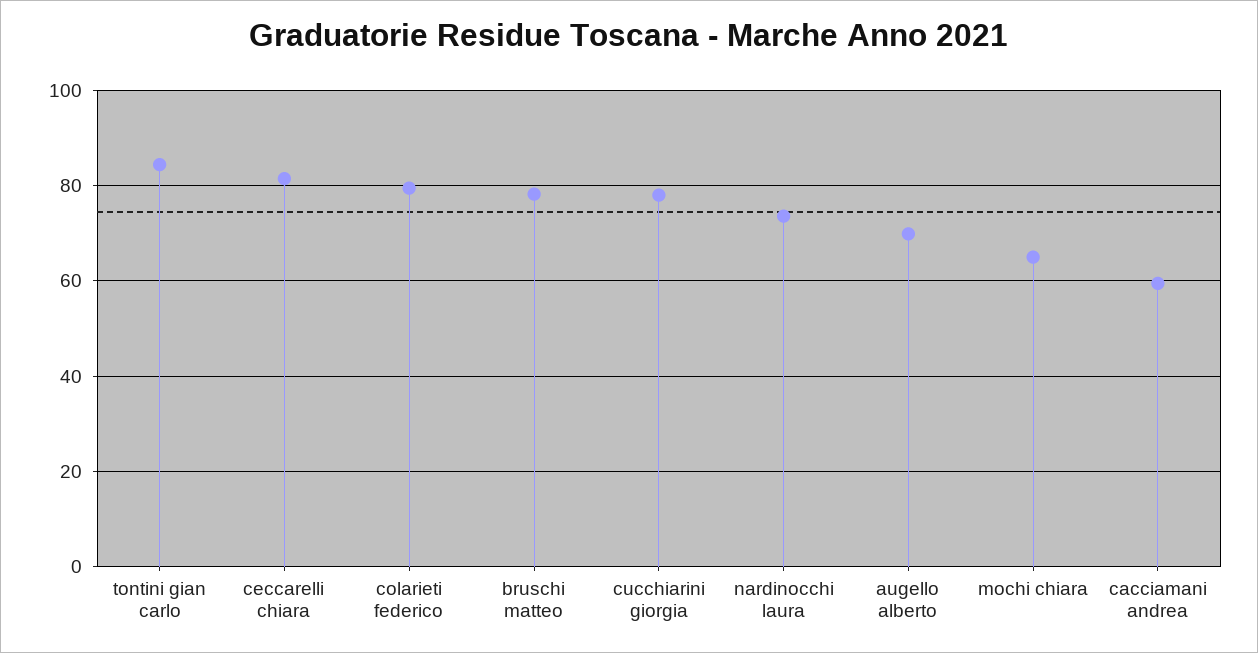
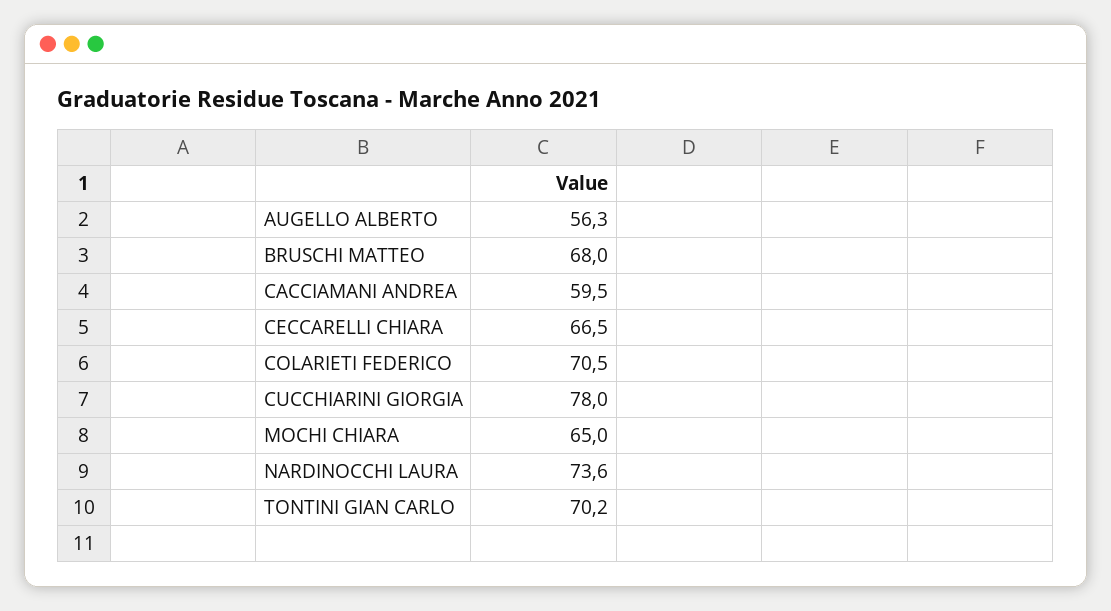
  {
-   "tontini gian carlo": 84,
+   "tontini gian carlo": 70.2,
-   "ceccarelli chiara": 82,
+   "ceccarelli chiara": 66.5,
-   "colarieti federico": 80,
+   "colarieti federico": 70.5,
-   "bruschi matteo": 78,
+   "bruschi matteo": 68,
    "cucchiarini giorgia": 78,
    "nardinocchi laura": 73.6,
-   "augello alberto": 70,
+   "augello alberto": 56.3,
    "mochi chiara": 65,
    "cacciamani andrea": 59.5
  }

